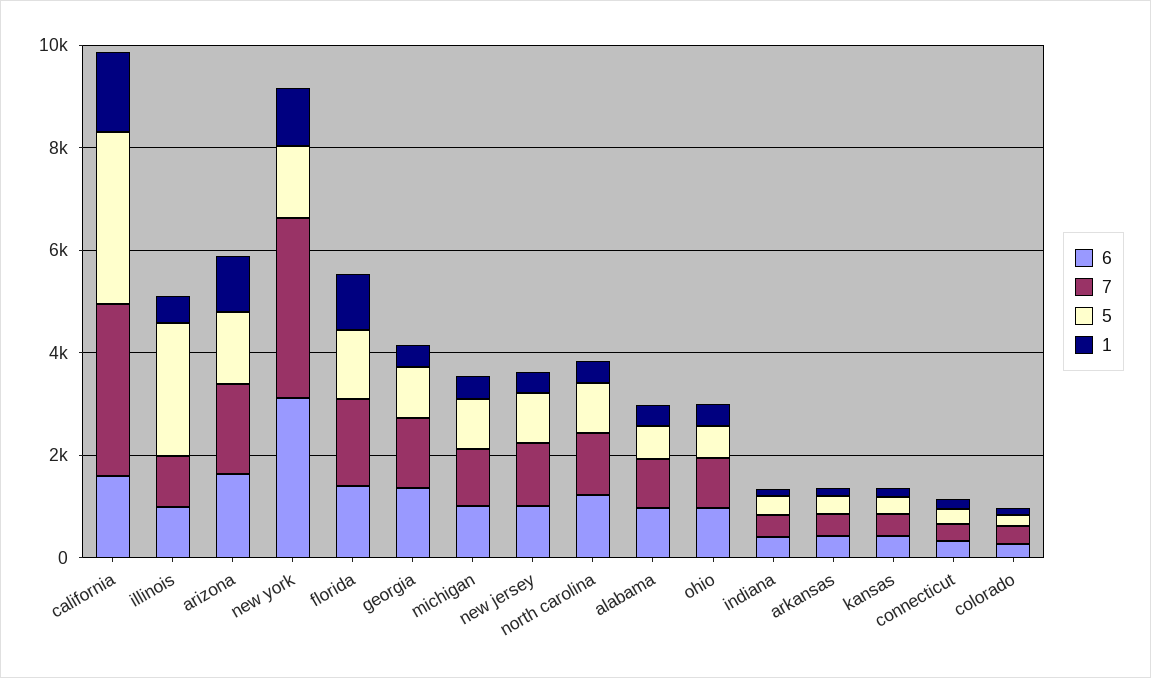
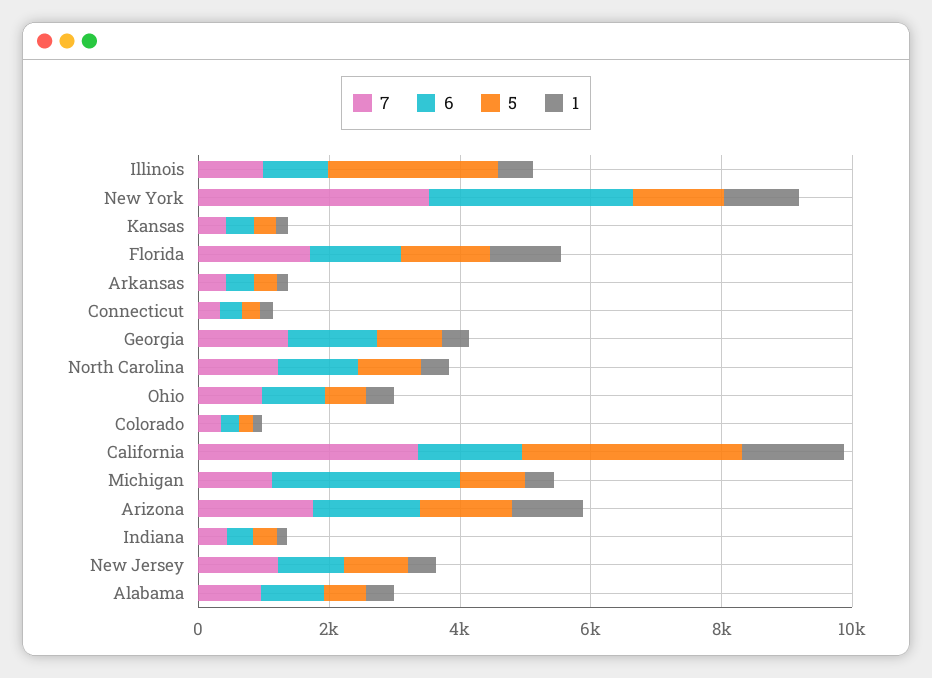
  {
    "6": {
      "california": 1500,
      "illinois": 1000,
      "arizona": 1500,
      "new york": 3000,
      "florida": 1500,
      "georgia": 1500,
-     "michigan": 1000,
+     "michigan": 3000,
      "new jersey": 1000,
      "north carolina": 1000,
      "alabama": 1000,
      "ohio": 1000,
      "indiana": 500,
      "arkansas": 500,
      "kansas": 500,
      "connecticut": 500,
      "colorado": 500
    },
    "7": {
      "california": 3500,
      "illinois": 1000,
      "arizona": 2000,
      "new york": 3500,
      "florida": 1500,
      "georgia": 1500,
      "michigan": 1000,
      "new jersey": 1000,
      "north carolina": 1000,
      "alabama": 1000,
      "ohio": 1000,
      "indiana": 500,
      "arkansas": 500,
      "kansas": 500,
      "connecticut": 500,
      "colorado": 500
    },
    "5": {
      "california": 3500,
      "illinois": 2500,
      "arizona": 1500,
      "new york": 1500,
      "florida": 1500,
      "georgia": 1000,
      "michigan": 1000,
      "new jersey": 1000,
      "north carolina": 1000,
      "alabama": 500,
      "ohio": 500,
      "indiana": 500,
      "arkansas": 500,
      "kansas": 500,
      "connecticut": 500,
      "colorado": 0
    },
    "1": {
      "california": 1500,
      "illinois": 500,
      "arizona": 1000,
      "new york": 1000,
      "florida": 1000,
      "georgia": 500,
      "michigan": 500,
      "new jersey": 500,
      "north carolina": 500,
      "alabama": 500,
      "ohio": 500,
      "indiana": 0,
      "arkansas": 0,
      "kansas": 0,
      "connecticut": 0,
      "colorado": 0
    }
  }

